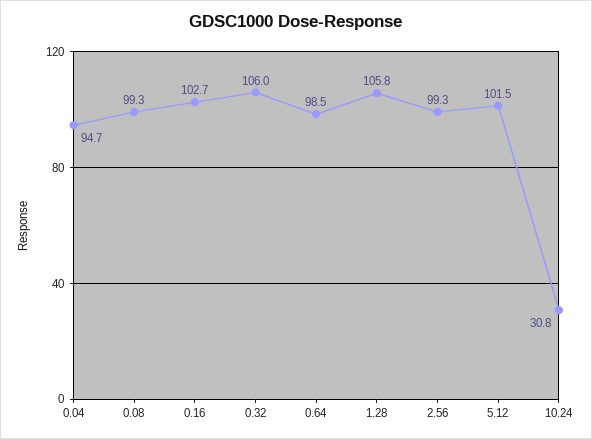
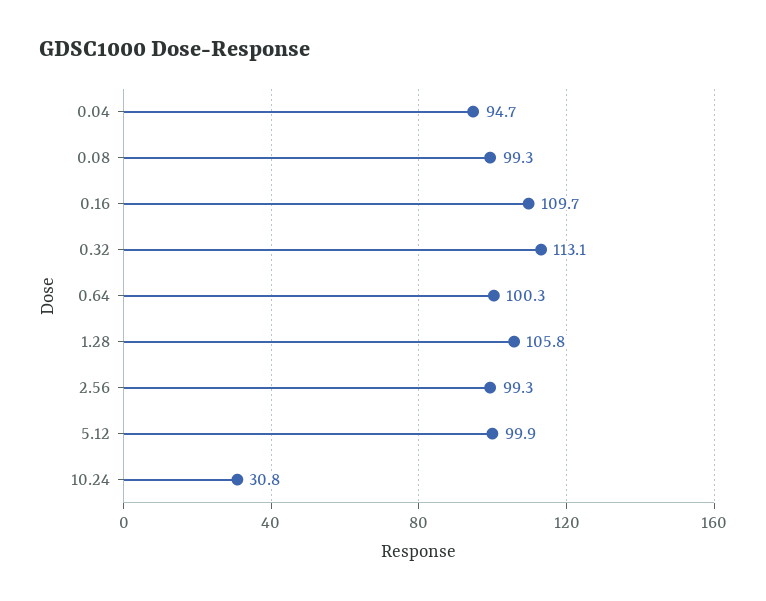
  {
    "0.04": 94.7,
    "0.08": 99.3,
-   "0.16": 102.7,
+   "0.16": 109.7,
-   "0.32": 106,
+   "0.32": 113.1,
-   "0.64": 98.5,
+   "0.64": 100.3,
    "1.28": 105.8,
    "2.56": 99.3,
-   "5.12": 101.5,
+   "5.12": 99.9,
    "10.24": 30.8
  }

